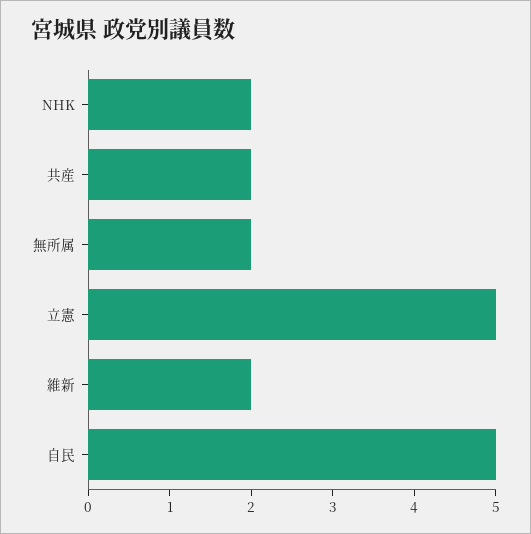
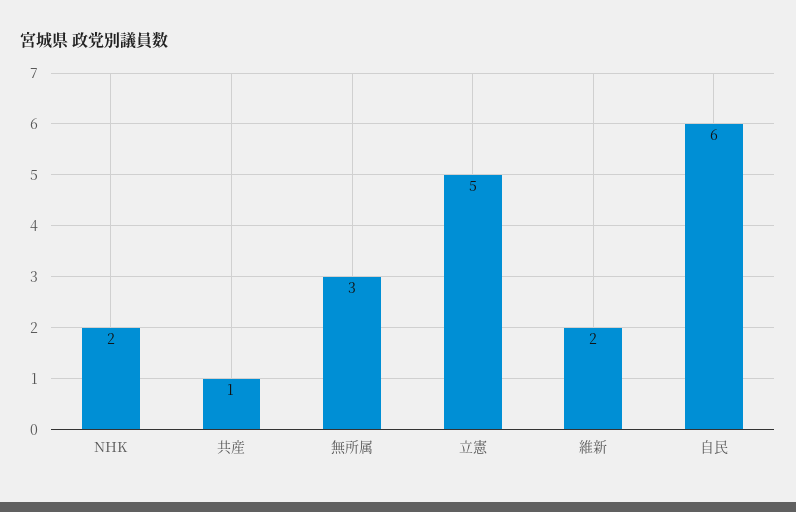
  {
    "NHK": 2,
-   "共産": 2,
+   "共産": 1,
-   "無所属": 2,
+   "無所属": 3,
    "立憲": 5,
    "維新": 2,
-   "自民": 5
+   "自民": 6
  }

